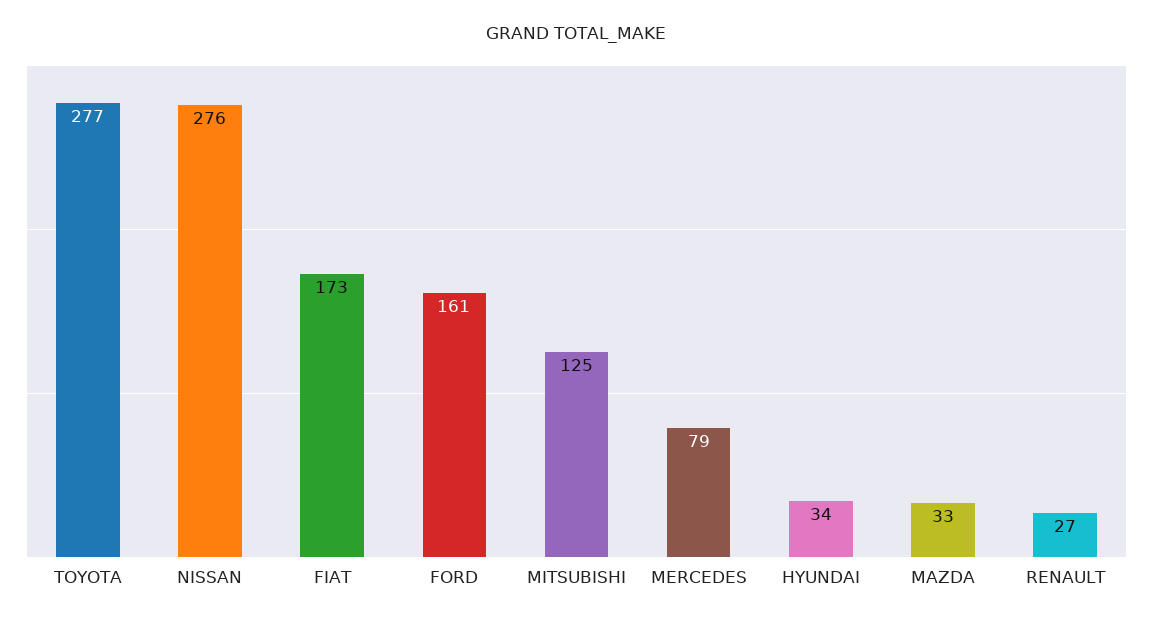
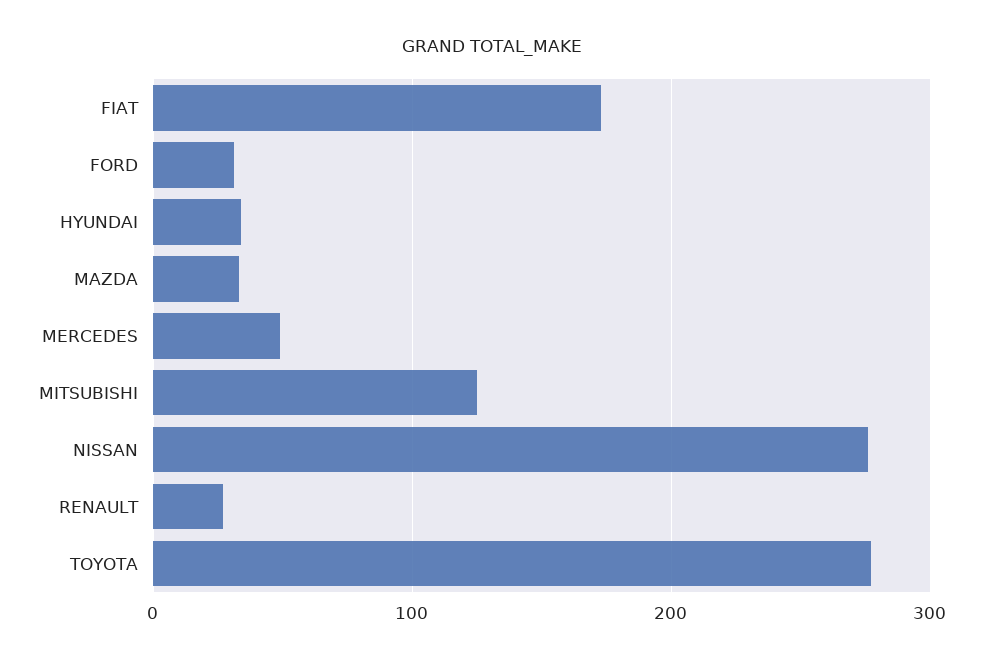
  {
    "TOYOTA": 277,
    "NISSAN": 276,
    "FIAT": 173,
-   "FORD": 161,
+   "FORD": 30,
    "MITSUBISHI": 125,
-   "MERCEDES": 79,
+   "MERCEDES": 50,
    "HYUNDAI": 34,
    "MAZDA": 33,
    "RENAULT": 27
  }

